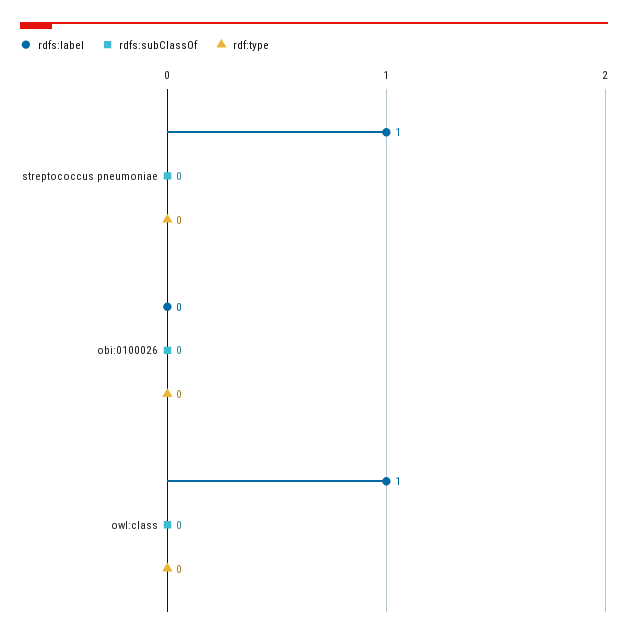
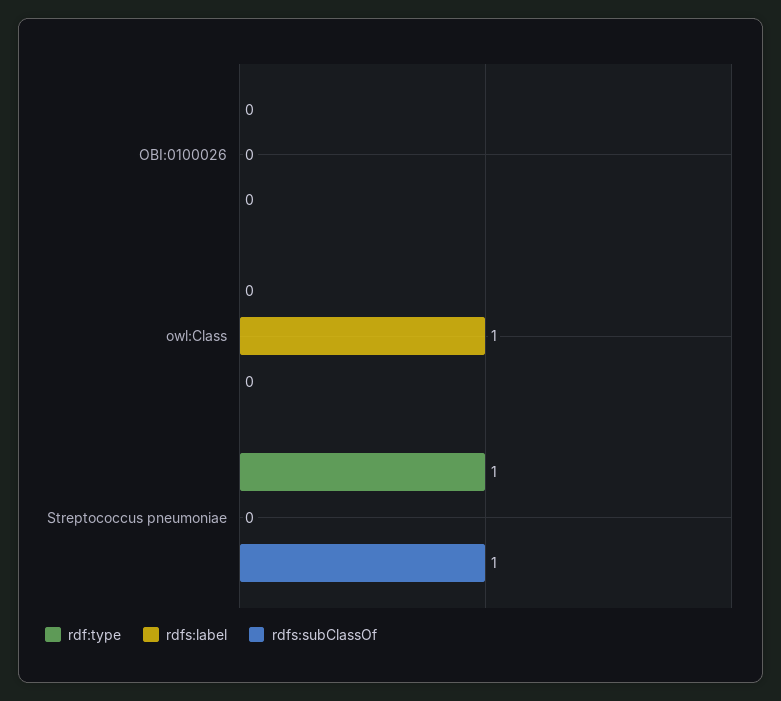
  {
    "rdfs:label": {
-     "streptococcus pneumoniae": 1,
+     "streptococcus pneumoniae": 0,
      "obi:0100026": 0,
      "owl:class": 1
    },
    "rdfs:subClassOf": {
-     "streptococcus pneumoniae": 0,
+     "streptococcus pneumoniae": 1,
      "obi:0100026": 0,
      "owl:class": 0
    },
    "rdf:type": {
-     "streptococcus pneumoniae": 0,
+     "streptococcus pneumoniae": 1,
      "obi:0100026": 0,
      "owl:class": 0
    }
  }

